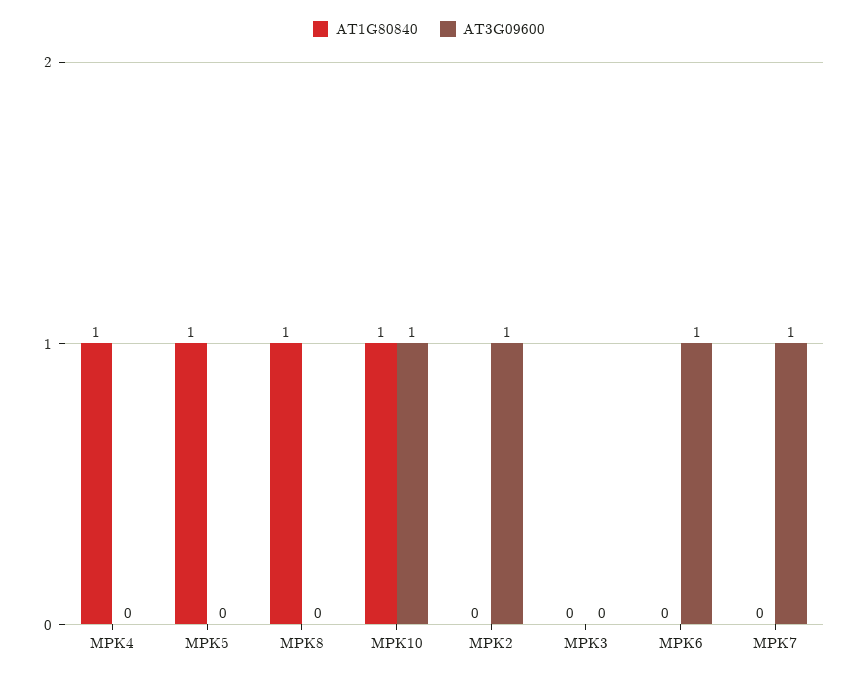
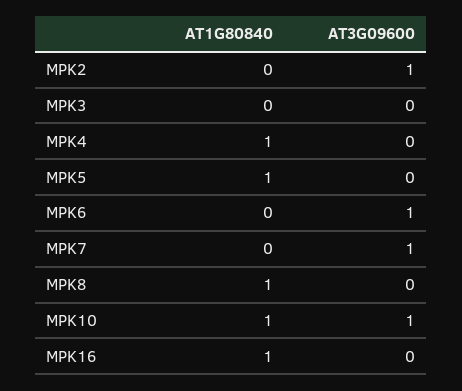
  {
    "AT1G80840": {
      "MPK4": 1,
      "MPK5": 1,
      "MPK8": 1,
      "MPK10": 1,
      "MPK2": 0,
      "MPK3": 0,
      "MPK6": 0,
-     "MPK7": 0
+     "MPK7": 0,
+     "MPK16": 1
    },
    "AT3G09600": {
      "MPK4": 0,
      "MPK5": 0,
      "MPK8": 0,
      "MPK10": 1,
      "MPK2": 1,
      "MPK3": 0,
      "MPK6": 1,
-     "MPK7": 1
+     "MPK7": 1,
+     "MPK16": 0
    }
  }

